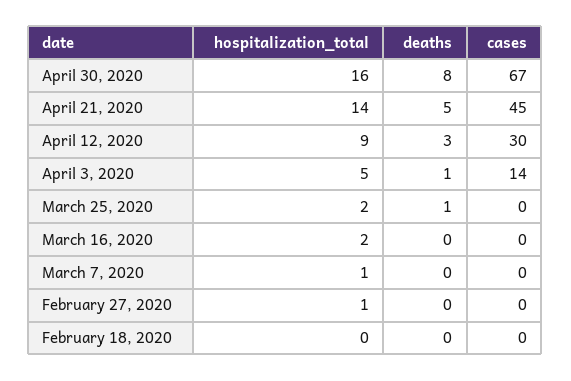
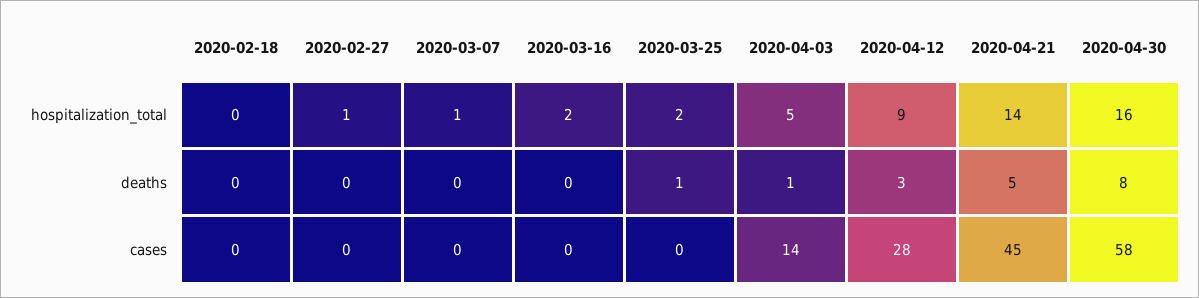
  {
    "hospitalization_total": {
      "April 30, 2020": 16,
      "April 21, 2020": 14,
      "April 12, 2020": 9,
      "April 3, 2020": 5,
      "March 25, 2020": 2,
      "March 16, 2020": 2,
      "March 7, 2020": 1,
      "February 27, 2020": 1,
      "February 18, 2020": 0
    },
    "deaths": {
      "April 30, 2020": 8,
      "April 21, 2020": 5,
      "April 12, 2020": 3,
      "April 3, 2020": 1,
      "March 25, 2020": 1,
      "March 16, 2020": 0,
      "March 7, 2020": 0,
      "February 27, 2020": 0,
      "February 18, 2020": 0
    },
    "cases": {
-     "April 30, 2020": 67,
+     "April 30, 2020": 58,
      "April 21, 2020": 45,
-     "April 12, 2020": 30,
+     "April 12, 2020": 28,
      "April 3, 2020": 14,
      "March 25, 2020": 0,
      "March 16, 2020": 0,
      "March 7, 2020": 0,
      "February 27, 2020": 0,
      "February 18, 2020": 0
    }
  }

